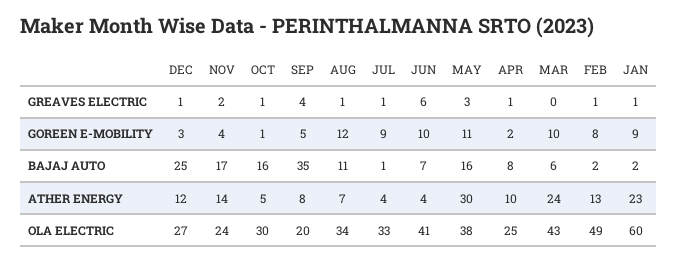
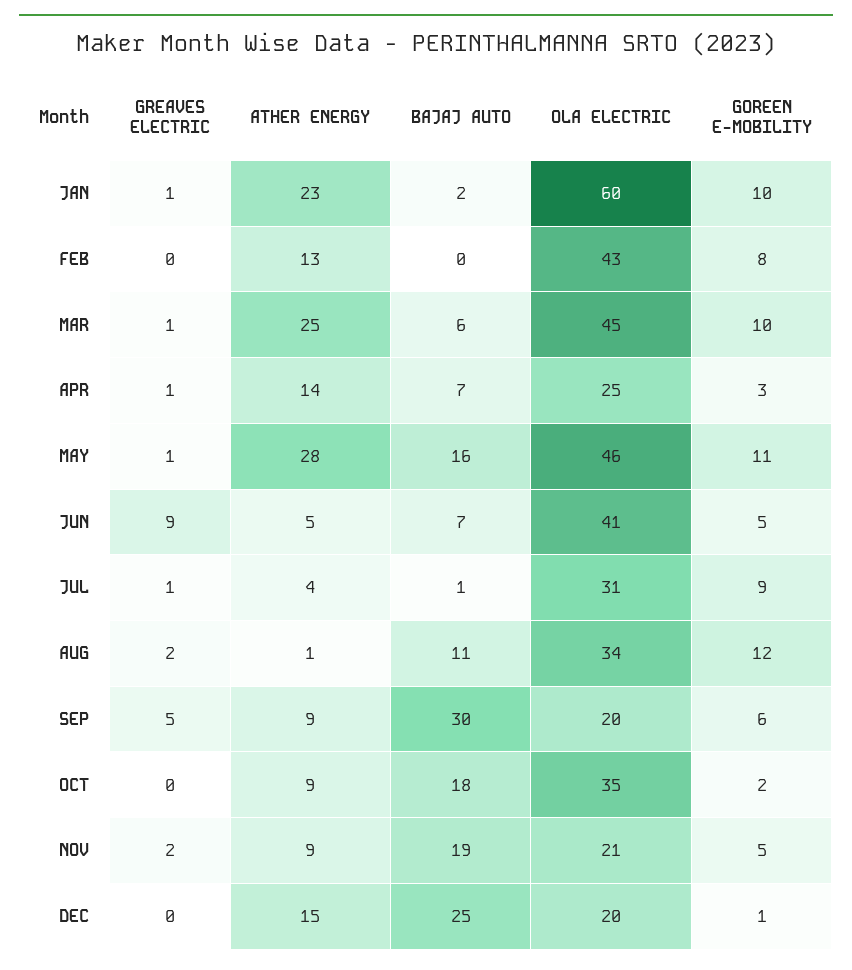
  {
    "DEC": {
-     "GREAVES ELECTRIC": 1,
+     "GREAVES ELECTRIC": 0,
-     "GOREEN E-MOBILITY": 3,
+     "GOREEN E-MOBILITY": 1,
      "BAJAJ AUTO": 25,
-     "ATHER ENERGY": 12,
+     "ATHER ENERGY": 15,
-     "OLA ELECTRIC": 27
+     "OLA ELECTRIC": 20
    },
    "NOV": {
      "GREAVES ELECTRIC": 2,
-     "GOREEN E-MOBILITY": 4,
+     "GOREEN E-MOBILITY": 5,
-     "BAJAJ AUTO": 17,
+     "BAJAJ AUTO": 19,
-     "ATHER ENERGY": 14,
+     "ATHER ENERGY": 9,
-     "OLA ELECTRIC": 24
+     "OLA ELECTRIC": 21
    },
    "OCT": {
-     "GREAVES ELECTRIC": 1,
+     "GREAVES ELECTRIC": 0,
-     "GOREEN E-MOBILITY": 1,
+     "GOREEN E-MOBILITY": 2,
-     "BAJAJ AUTO": 16,
+     "BAJAJ AUTO": 18,
-     "ATHER ENERGY": 5,
+     "ATHER ENERGY": 9,
-     "OLA ELECTRIC": 30
+     "OLA ELECTRIC": 35
    },
    "SEP": {
-     "GREAVES ELECTRIC": 4,
+     "GREAVES ELECTRIC": 5,
-     "GOREEN E-MOBILITY": 5,
+     "GOREEN E-MOBILITY": 6,
-     "BAJAJ AUTO": 35,
+     "BAJAJ AUTO": 30,
-     "ATHER ENERGY": 8,
+     "ATHER ENERGY": 9,
      "OLA ELECTRIC": 20
    },
    "AUG": {
-     "GREAVES ELECTRIC": 1,
+     "GREAVES ELECTRIC": 2,
      "GOREEN E-MOBILITY": 12,
      "BAJAJ AUTO": 11,
-     "ATHER ENERGY": 7,
+     "ATHER ENERGY": 1,
      "OLA ELECTRIC": 34
    },
    "JUL": {
      "GREAVES ELECTRIC": 1,
      "GOREEN E-MOBILITY": 9,
      "BAJAJ AUTO": 1,
      "ATHER ENERGY": 4,
-     "OLA ELECTRIC": 33
+     "OLA ELECTRIC": 31
    },
    "JUN": {
-     "GREAVES ELECTRIC": 6,
+     "GREAVES ELECTRIC": 9,
-     "GOREEN E-MOBILITY": 10,
+     "GOREEN E-MOBILITY": 5,
      "BAJAJ AUTO": 7,
-     "ATHER ENERGY": 4,
+     "ATHER ENERGY": 5,
      "OLA ELECTRIC": 41
    },
    "MAY": {
-     "GREAVES ELECTRIC": 3,
+     "GREAVES ELECTRIC": 1,
      "GOREEN E-MOBILITY": 11,
      "BAJAJ AUTO": 16,
-     "ATHER ENERGY": 30,
+     "ATHER ENERGY": 28,
-     "OLA ELECTRIC": 38
+     "OLA ELECTRIC": 46
    },
    "APR": {
      "GREAVES ELECTRIC": 1,
-     "GOREEN E-MOBILITY": 2,
+     "GOREEN E-MOBILITY": 3,
-     "BAJAJ AUTO": 8,
+     "BAJAJ AUTO": 7,
-     "ATHER ENERGY": 10,
+     "ATHER ENERGY": 14,
      "OLA ELECTRIC": 25
    },
    "MAR": {
-     "GREAVES ELECTRIC": 0,
+     "GREAVES ELECTRIC": 1,
      "GOREEN E-MOBILITY": 10,
      "BAJAJ AUTO": 6,
-     "ATHER ENERGY": 24,
+     "ATHER ENERGY": 25,
-     "OLA ELECTRIC": 43
+     "OLA ELECTRIC": 45
    },
    "FEB": {
-     "GREAVES ELECTRIC": 1,
+     "GREAVES ELECTRIC": 0,
      "GOREEN E-MOBILITY": 8,
-     "BAJAJ AUTO": 2,
+     "BAJAJ AUTO": 0,
      "ATHER ENERGY": 13,
-     "OLA ELECTRIC": 49
+     "OLA ELECTRIC": 43
    },
    "JAN": {
      "GREAVES ELECTRIC": 1,
-     "GOREEN E-MOBILITY": 9,
+     "GOREEN E-MOBILITY": 10,
      "BAJAJ AUTO": 2,
      "ATHER ENERGY": 23,
      "OLA ELECTRIC": 60
    }
  }

